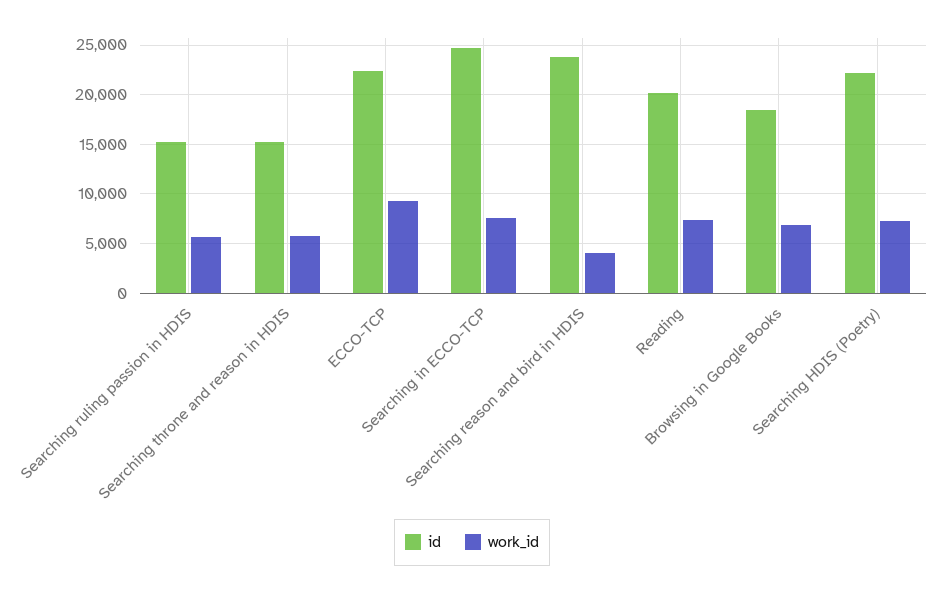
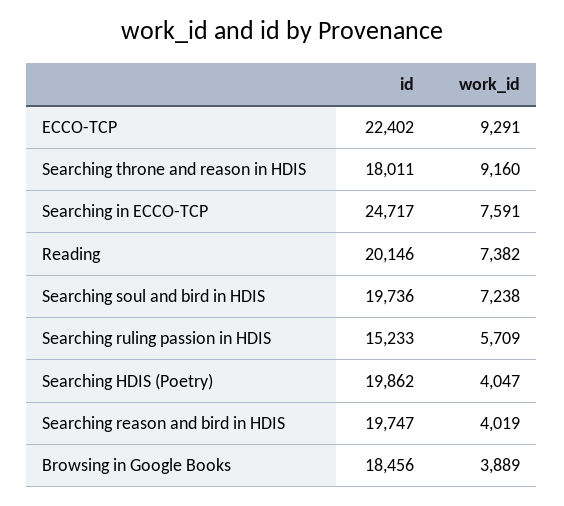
  {
    "id": {
      "Searching ruling passion in HDIS": 15233,
-     "Searching throne and reason in HDIS": 15000,
+     "Searching throne and reason in HDIS": 18011,
      "ECCO-TCP": 22402,
      "Searching in ECCO-TCP": 24717,
-     "Searching reason and bird in HDIS": 24000,
+     "Searching reason and bird in HDIS": 19747,
      "Reading": 20146,
      "Browsing in Google Books": 18456,
-     "Searching HDIS (Poetry)": 22000
+     "Searching HDIS (Poetry)": 19862,
+     "Searching soul and bird in HDIS": 19736
    },
    "work_id": {
      "Searching ruling passion in HDIS": 5709,
-     "Searching throne and reason in HDIS": 6000,
+     "Searching throne and reason in HDIS": 9160,
      "ECCO-TCP": 9291,
      "Searching in ECCO-TCP": 7591,
      "Searching reason and bird in HDIS": 4019,
      "Reading": 7382,
-     "Browsing in Google Books": 7000,
+     "Browsing in Google Books": 3889,
-     "Searching HDIS (Poetry)": 7000
+     "Searching HDIS (Poetry)": 4047,
+     "Searching soul and bird in HDIS": 7238
    }
  }

